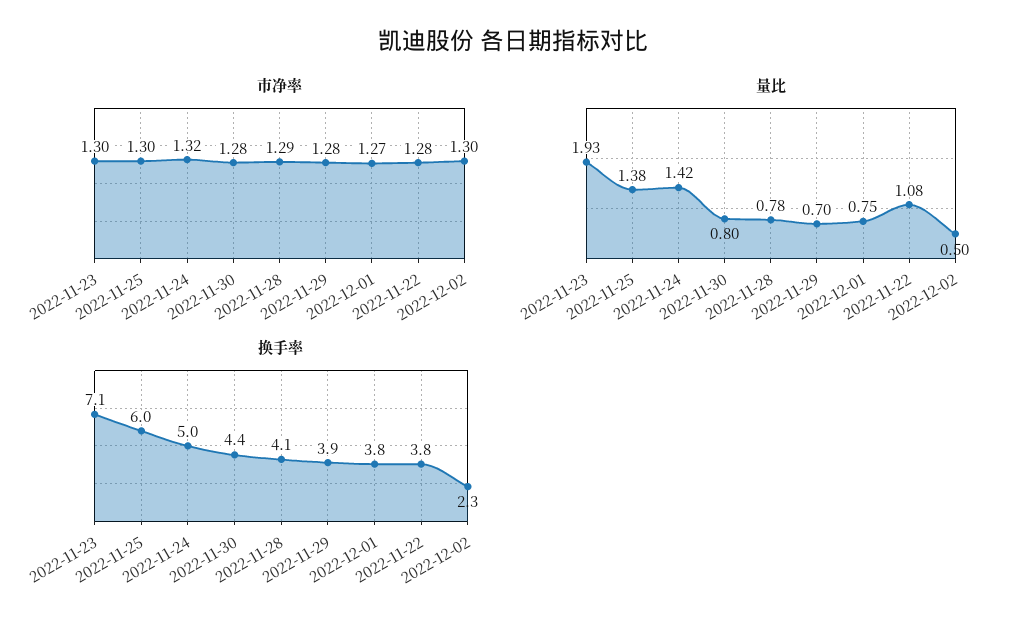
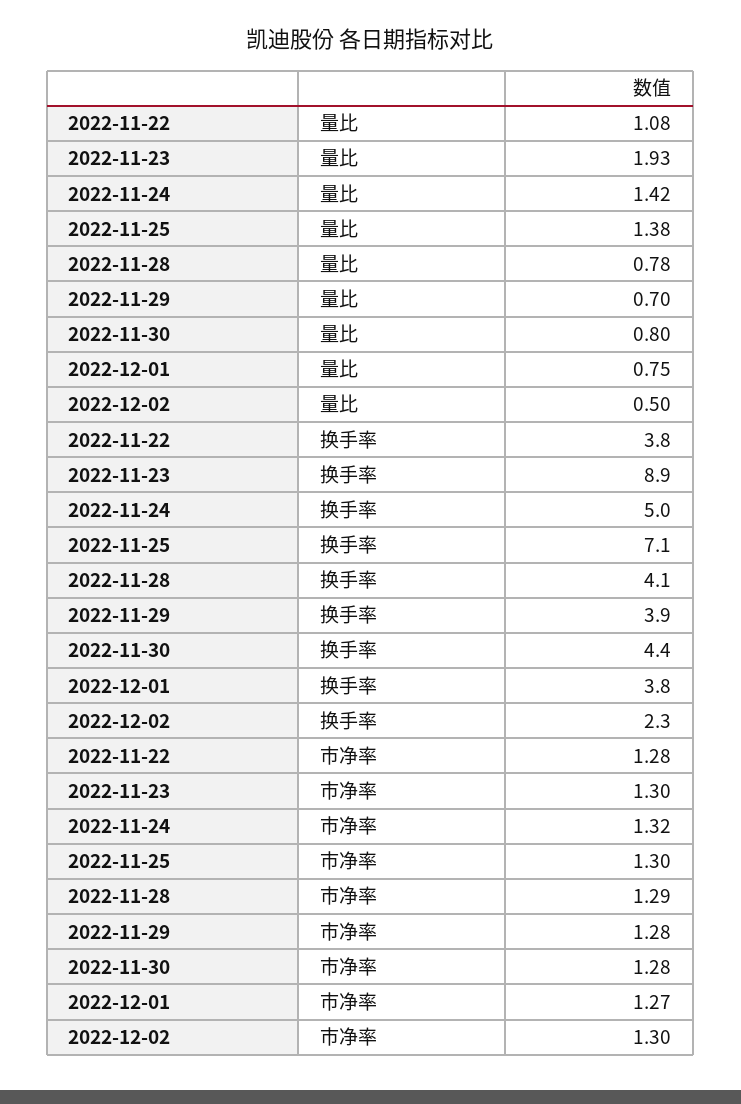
  {
    "市净率": {
      "2022-11-23": 1.3,
      "2022-11-25": 1.3,
      "2022-11-24": 1.32,
      "2022-11-30": 1.28,
      "2022-11-28": 1.29,
      "2022-11-29": 1.28,
      "2022-12-01": 1.27,
      "2022-11-22": 1.28,
      "2022-12-02": 1.3
    },
    "量比": {
      "2022-11-23": 1.93,
      "2022-11-25": 1.38,
      "2022-11-24": 1.42,
      "2022-11-30": 0.8,
      "2022-11-28": 0.78,
      "2022-11-29": 0.7,
      "2022-12-01": 0.75,
      "2022-11-22": 1.08,
      "2022-12-02": 0.5
    },
    "换手率": {
-     "2022-11-23": 7.1,
+     "2022-11-23": 8.9,
-     "2022-11-25": 6,
+     "2022-11-25": 7.1,
      "2022-11-24": 5,
      "2022-11-30": 4.4,
      "2022-11-28": 4.1,
      "2022-11-29": 3.9,
      "2022-12-01": 3.8,
      "2022-11-22": 3.8,
      "2022-12-02": 2.3
    }
  }

